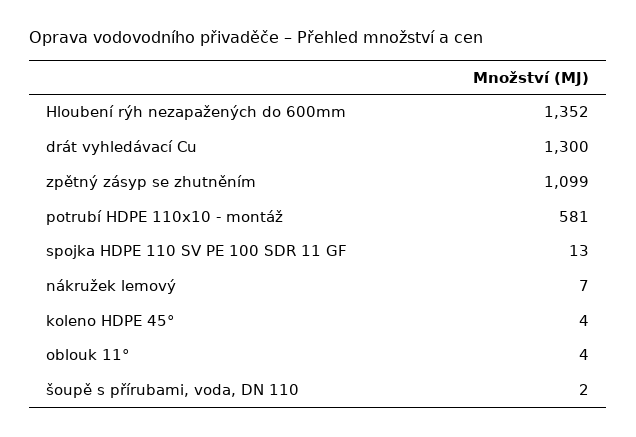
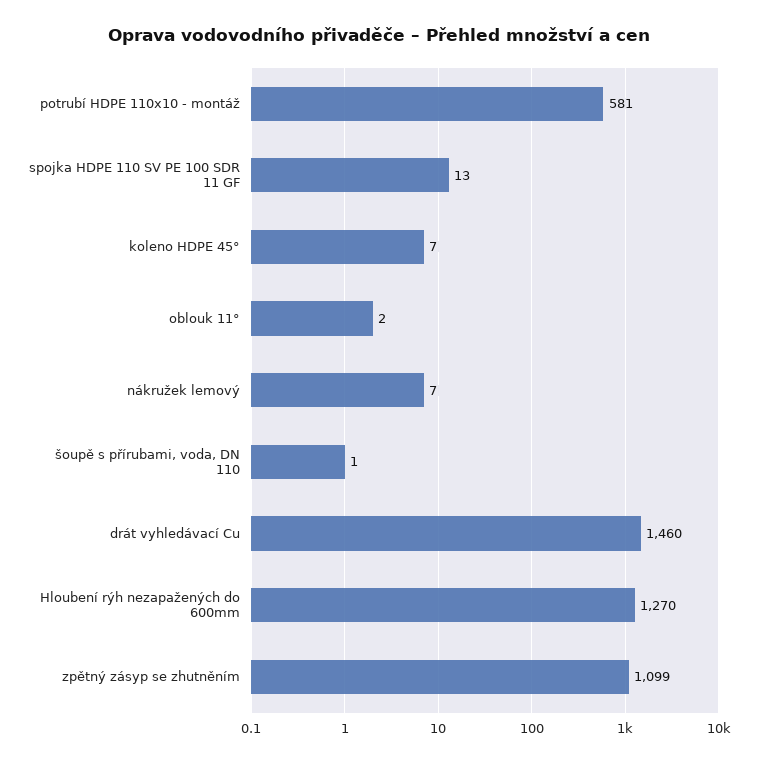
  {
-   "Hloubení rýh nezapažených do 600mm": 1352,
+   "Hloubení rýh nezapažených do 600mm": 1270,
-   "drát vyhledávací Cu": 1300,
+   "drát vyhledávací Cu": 1460,
    "zpětný zásyp se zhutněním": 1099,
    "potrubí HDPE 110x10 - montáž": 581,
    "spojka HDPE 110 SV PE 100 SDR 11 GF": 13,
    "nákružek lemový": 7,
-   "koleno HDPE 45°": 4,
+   "koleno HDPE 45°": 7,
-   "oblouk 11°": 4,
+   "oblouk 11°": 2,
-   "šoupě s přírubami, voda, DN 110": 2
+   "šoupě s přírubami, voda, DN 110": 1
  }

